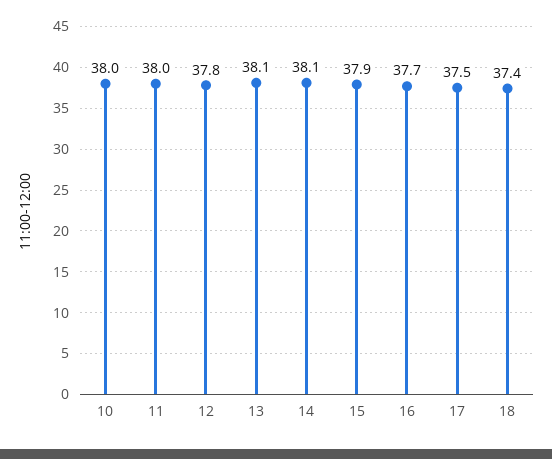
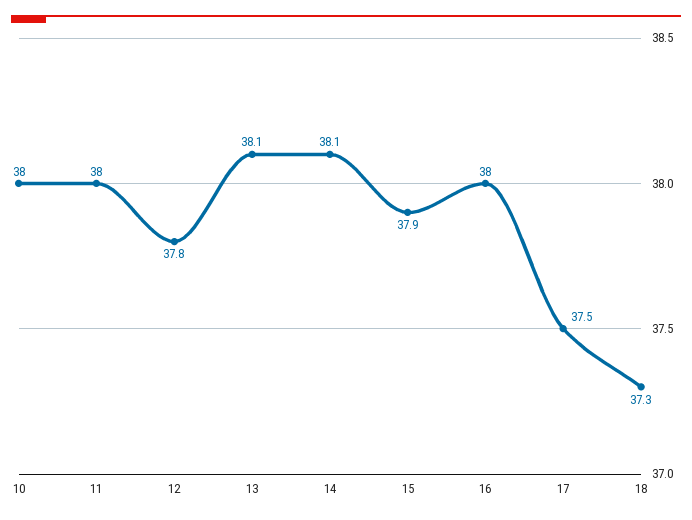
  {
    "10": 38,
    "11": 38,
    "12": 37.8,
    "13": 38.1,
    "14": 38.1,
    "15": 37.9,
-   "16": 37.7,
+   "16": 38,
    "17": 37.5,
-   "18": 37.4
+   "18": 37.3
  }

